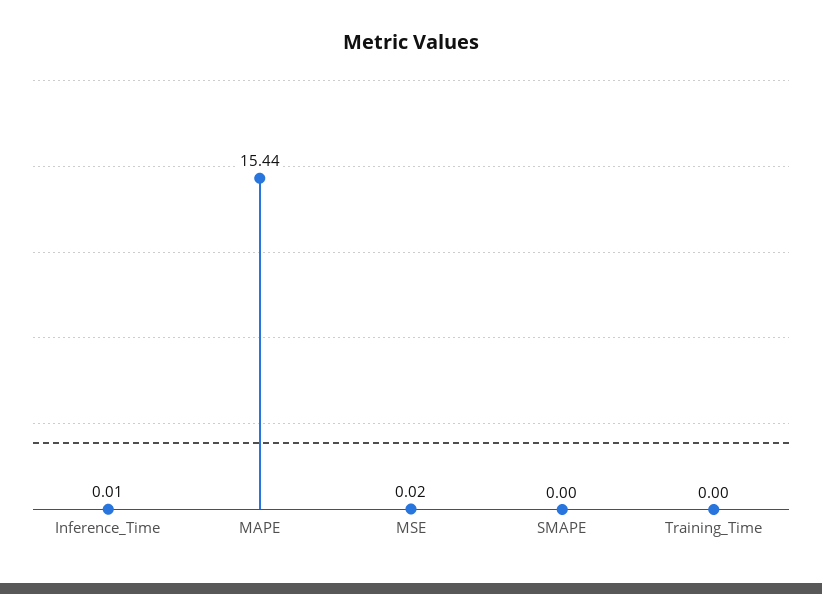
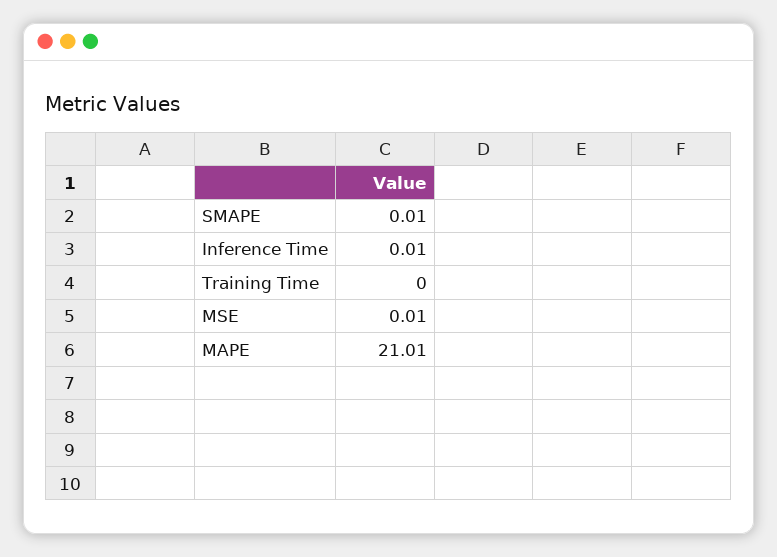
  {
    "Inference_Time": 0.01,
-   "MAPE": 15.44,
+   "MAPE": 21.01,
-   "MSE": 0.02,
+   "MSE": 0.01,
-   "SMAPE": 0,
+   "SMAPE": 0.01,
    "Training_Time": 0
  }

